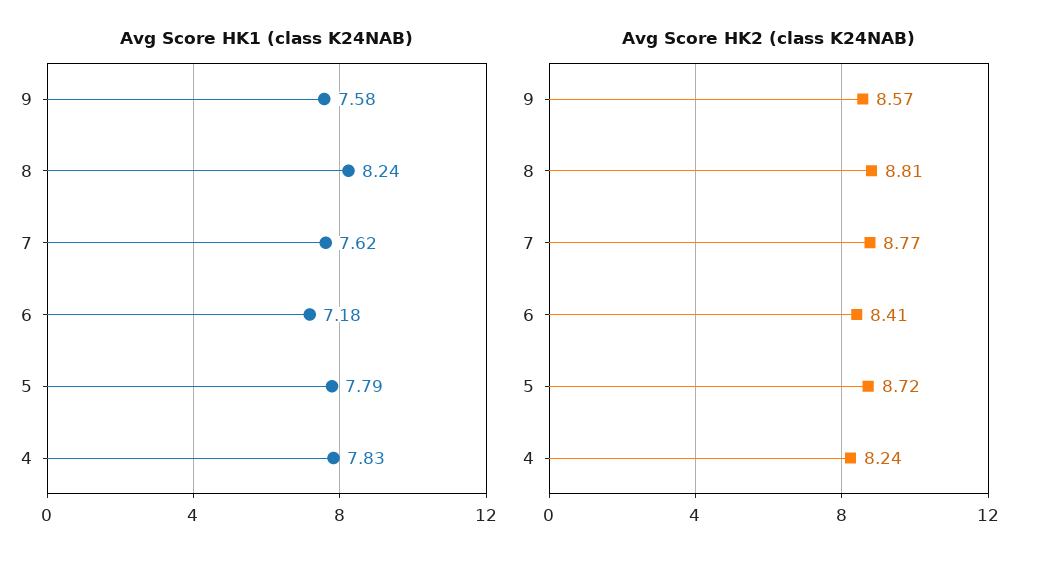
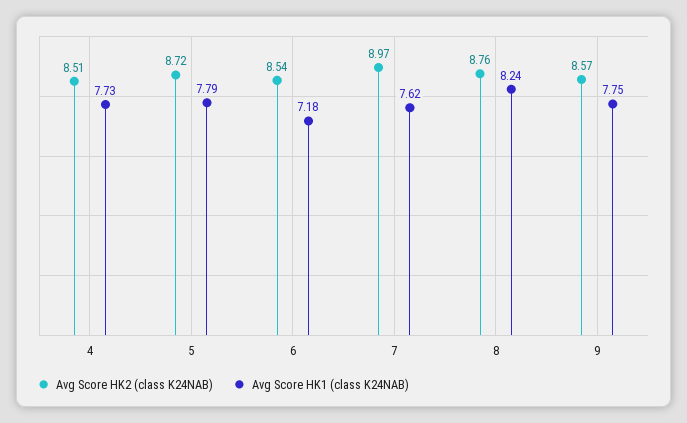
  {
    "Avg Score HK1 (class K24NAB)": {
-     "9": 7.58,
+     "9": 7.75,
      "8": 8.24,
      "7": 7.62,
      "6": 7.18,
      "5": 7.79,
-     "4": 7.83
+     "4": 7.73
    },
    "Avg Score HK2 (class K24NAB)": {
      "9": 8.57,
-     "8": 8.81,
+     "8": 8.76,
-     "7": 8.77,
+     "7": 8.97,
-     "6": 8.41,
+     "6": 8.54,
      "5": 8.72,
-     "4": 8.24
+     "4": 8.51
    }
  }

